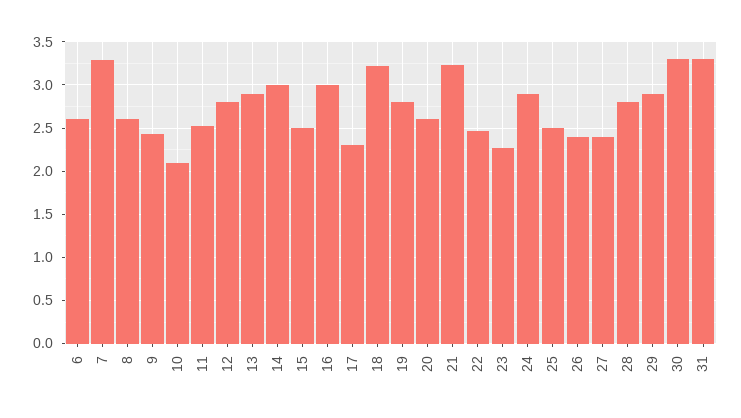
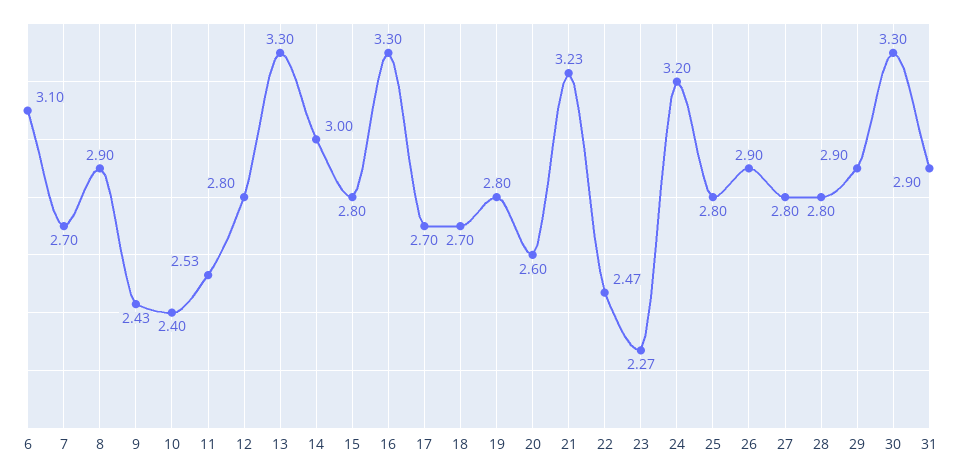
  {
-   "6": 2.6,
+   "6": 3.1,
-   "7": 3.3,
+   "7": 2.7,
-   "8": 2.6,
+   "8": 2.9,
    "9": 2.43,
-   "10": 2.1,
+   "10": 2.4,
    "11": 2.53,
    "12": 2.8,
-   "13": 2.9,
+   "13": 3.3,
    "14": 3,
-   "15": 2.5,
+   "15": 2.8,
-   "16": 3,
+   "16": 3.3,
-   "17": 2.3,
+   "17": 2.7,
-   "18": 3.2,
+   "18": 2.7,
    "19": 2.8,
    "20": 2.6,
    "21": 3.23,
    "22": 2.47,
    "23": 2.27,
-   "24": 2.9,
+   "24": 3.2,
-   "25": 2.5,
+   "25": 2.8,
-   "26": 2.4,
+   "26": 2.9,
-   "27": 2.4,
+   "27": 2.8,
    "28": 2.8,
    "29": 2.9,
    "30": 3.3,
-   "31": 3.3
+   "31": 2.9
  }

